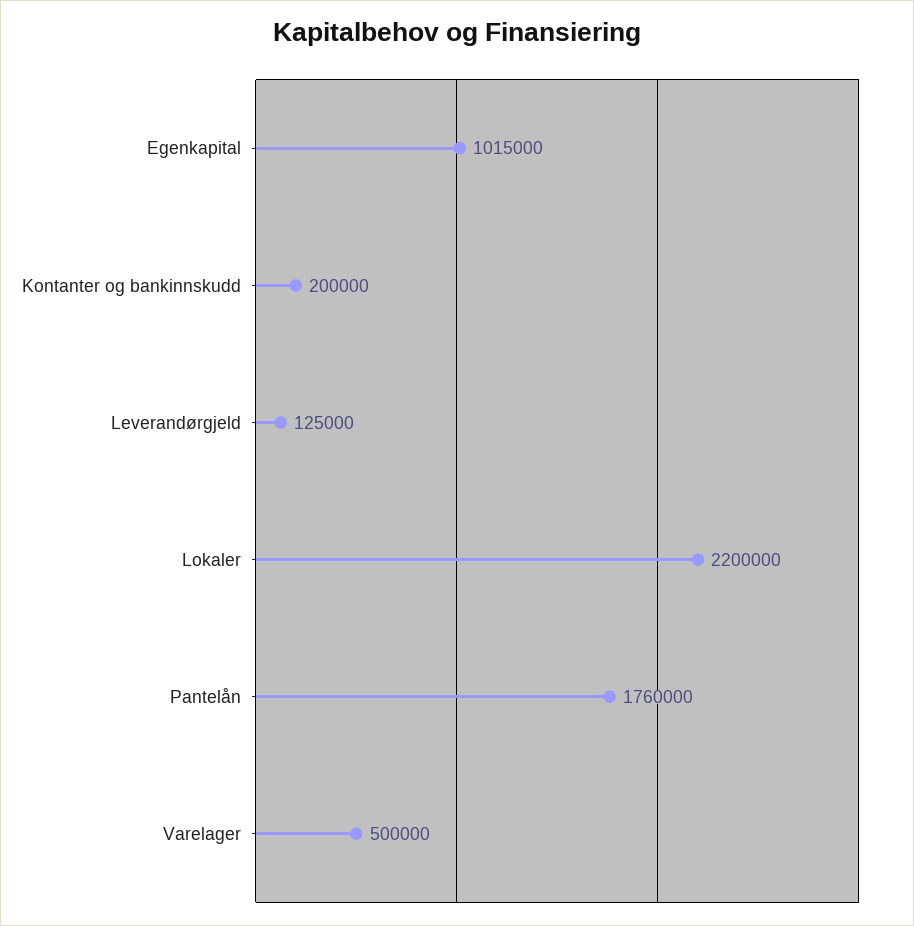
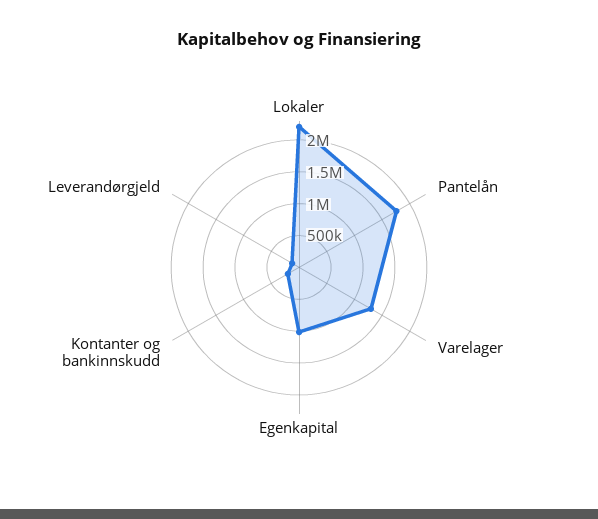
  {
    "Egenkapital": 1015000,
    "Kontanter og bankinnskudd": 200000,
    "Leverandørgjeld": 125000,
    "Lokaler": 2200000,
    "Pantelån": 1760000,
-   "Varelager": 500000
+   "Varelager": 1250000
  }

